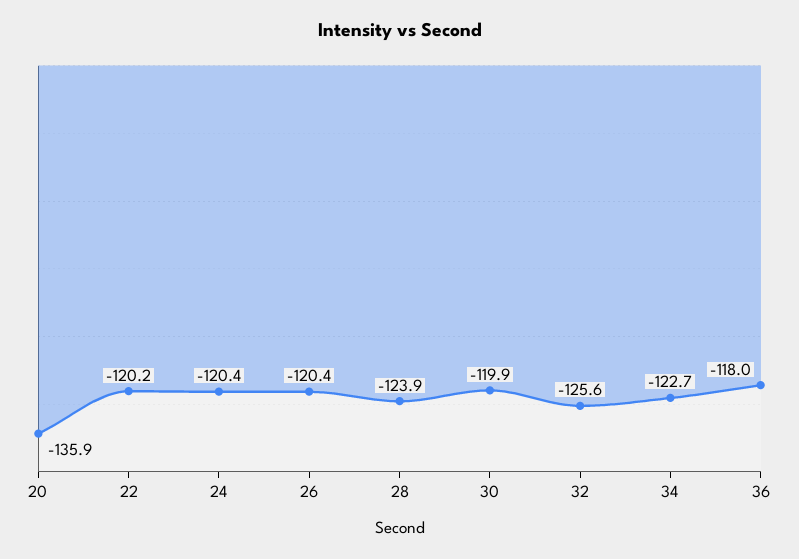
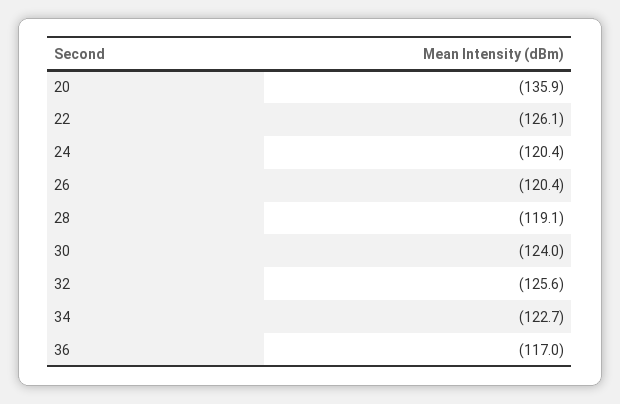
  {
    "20": -135.9,
-   "22": -120.2,
+   "22": -126.1,
    "24": -120.4,
    "26": -120.4,
-   "28": -123.9,
+   "28": -119.1,
-   "30": -119.9,
+   "30": -124,
    "32": -125.6,
    "34": -122.7,
-   "36": -118
+   "36": -117
  }

